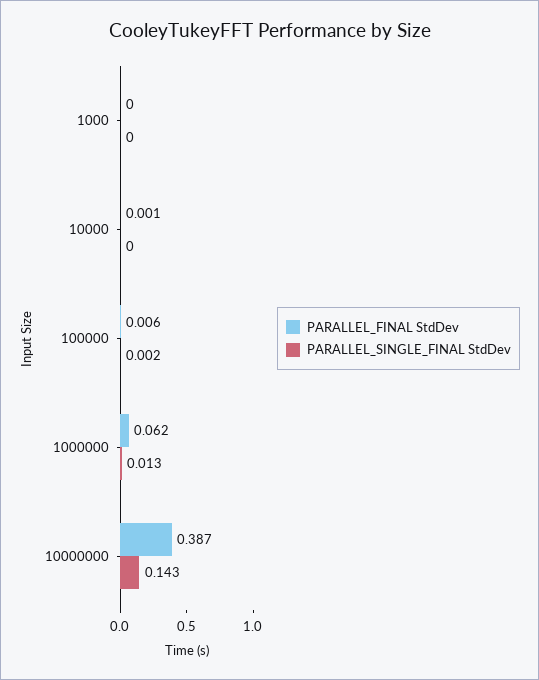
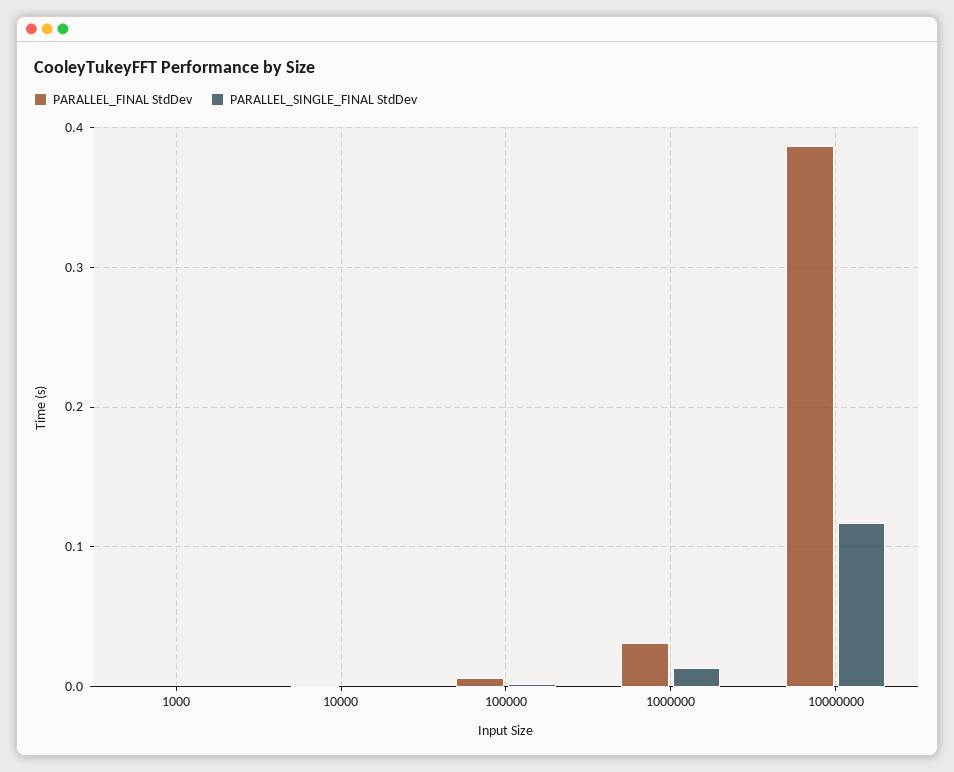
  {
    "PARALLEL_FINAL StdDev": {
      "1000": 0,
      "10000": 0.001,
      "100000": 0.006,
-     "1000000": 0.062,
+     "1000000": 0.03,
      "10000000": 0.387
    },
    "PARALLEL_SINGLE_FINAL StdDev": {
      "1000": 0,
      "10000": 0,
      "100000": 0.002,
      "1000000": 0.013,
-     "10000000": 0.143
+     "10000000": 0.12
    }
  }

